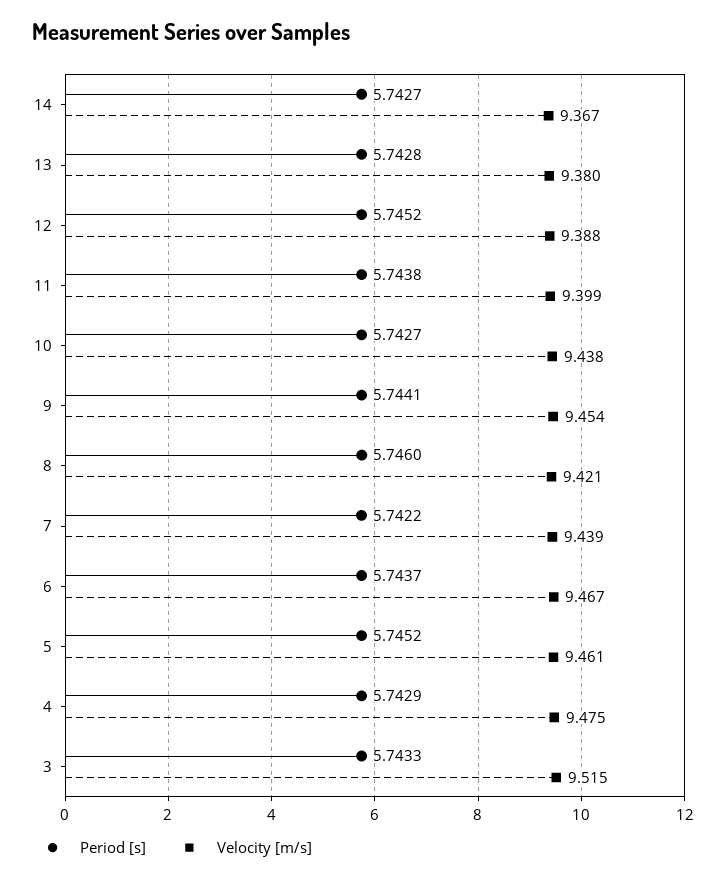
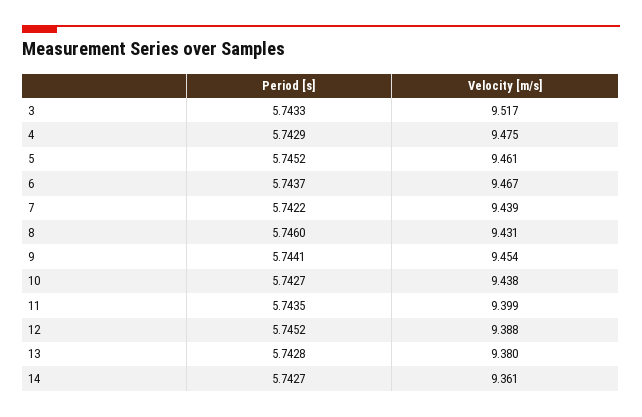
  {
    "Period [s]": {
      "14": 5.7427,
      "13": 5.7428,
      "12": 5.7452,
-     "11": 5.7438,
+     "11": 5.7435,
      "10": 5.7427,
      "9": 5.7441,
      "8": 5.746,
      "7": 5.7422,
      "6": 5.7437,
      "5": 5.7452,
      "4": 5.7429,
      "3": 5.7433
    },
    "Velocity [m/s]": {
-     "14": 9.367,
+     "14": 9.361,
      "13": 9.38,
      "12": 9.388,
      "11": 9.399,
      "10": 9.438,
      "9": 9.454,
-     "8": 9.421,
+     "8": 9.431,
      "7": 9.439,
      "6": 9.467,
      "5": 9.461,
      "4": 9.475,
-     "3": 9.515
+     "3": 9.517
    }
  }

